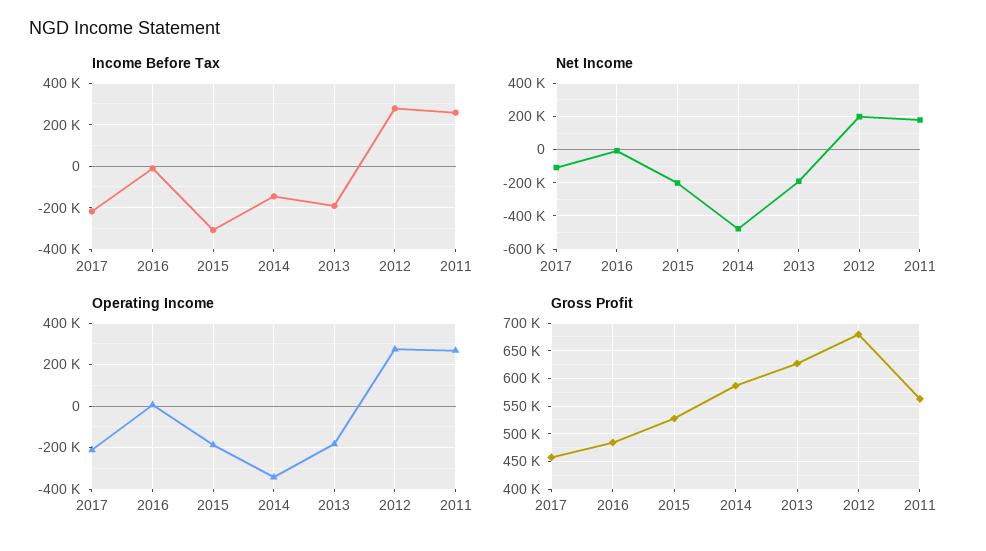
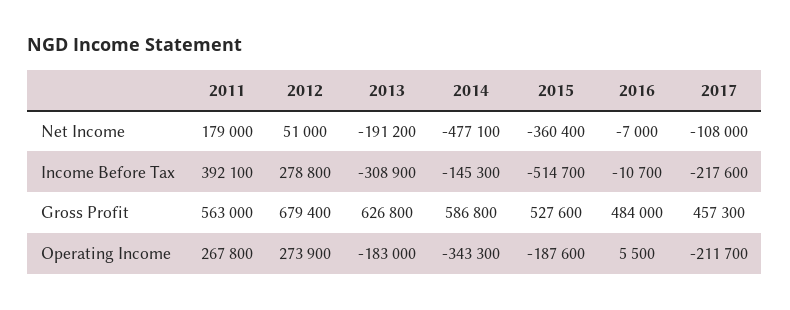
  {
    "Income Before Tax": {
      "2017": -217600,
      "2016": -10700,
-     "2015": -300000,
+     "2015": -514700,
      "2014": -145300,
-     "2013": -200000,
+     "2013": -308900,
      "2012": 278800,
-     "2011": 250000
+     "2011": 392100
    },
    "Net Income": {
      "2017": -108000,
      "2016": -7000,
-     "2015": -200000,
+     "2015": -360400,
      "2014": -477100,
      "2013": -191200,
-     "2012": 200000,
+     "2012": 51000,
      "2011": 179000
    },
    "Operating Income": {
      "2017": -211700,
      "2016": 5500,
      "2015": -187600,
      "2014": -343300,
      "2013": -183000,
      "2012": 273900,
      "2011": 267800
    },
    "Gross Profit": {
      "2017": 457300,
      "2016": 484000,
      "2015": 527600,
      "2014": 586800,
      "2013": 626800,
      "2012": 679400,
      "2011": 563000
    }
  }

